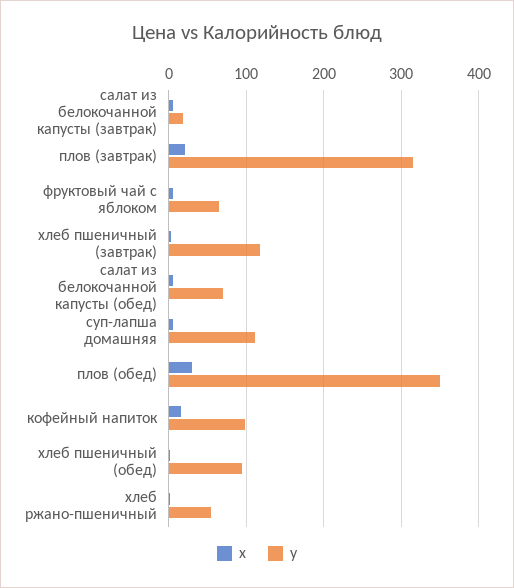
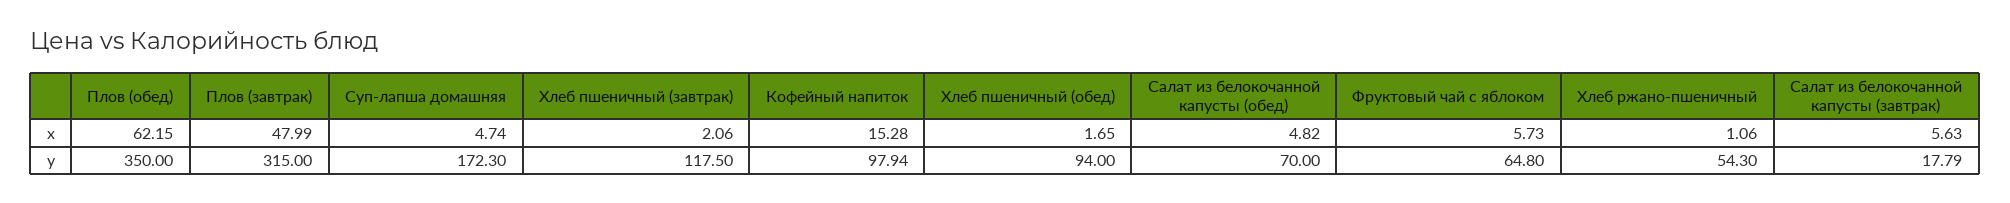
  {
    "x": {
      "салат из белокочанной капусты (завтрак)": 5.63,
-     "плов (завтрак)": 20,
+     "плов (завтрак)": 47.99,
      "фруктовый чай с яблоком": 5.73,
      "хлеб пшеничный (завтрак)": 2.06,
      "салат из белокочанной капусты (обед)": 4.82,
      "суп-лапша домашняя": 4.74,
-     "плов (обед)": 30,
+     "плов (обед)": 62.15,
      "кофейный напиток": 15.28,
      "хлеб пшеничный (обед)": 1.65,
      "хлеб ржано-пшеничный": 1.06
    },
    "y": {
      "салат из белокочанной капусты (завтрак)": 17.79,
      "плов (завтрак)": 315,
      "фруктовый чай с яблоком": 64.8,
      "хлеб пшеничный (завтрак)": 117.5,
      "салат из белокочанной капусты (обед)": 70,
-     "суп-лапша домашняя": 110,
+     "суп-лапша домашняя": 172.3,
      "плов (обед)": 350,
      "кофейный напиток": 97.94,
      "хлеб пшеничный (обед)": 94,
      "хлеб ржано-пшеничный": 54.3
    }
  }

